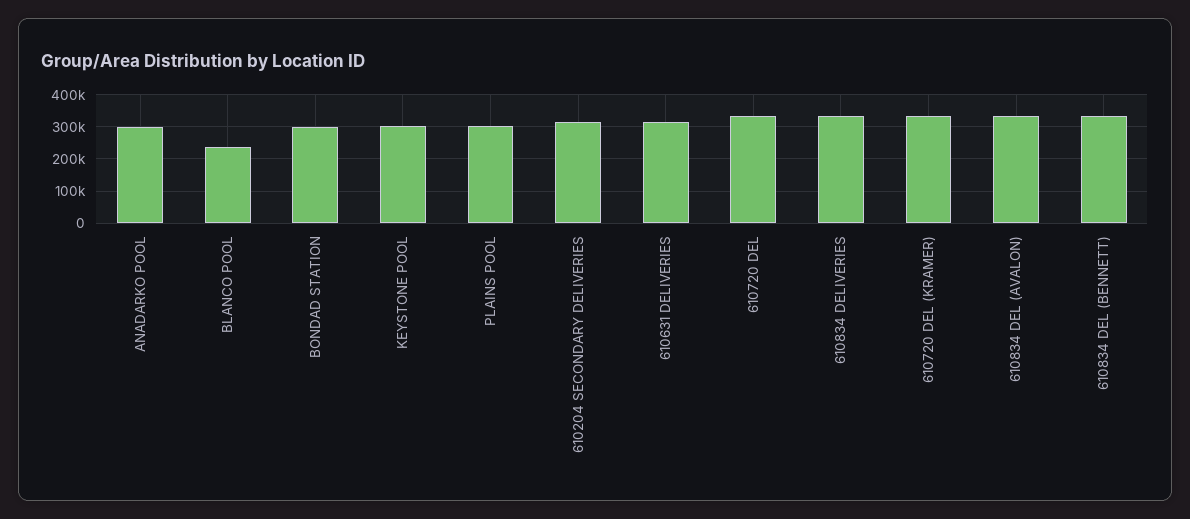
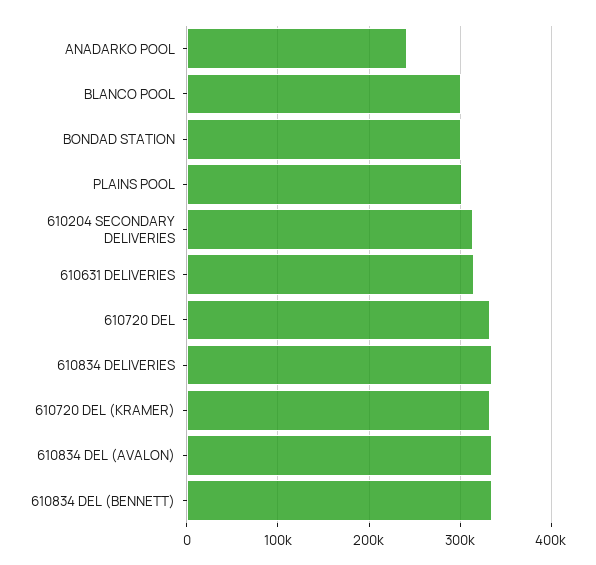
  {
-   "ANADARKO POOL": 300000,
+   "ANADARKO POOL": 240000,
-   "BLANCO POOL": 240000,
+   "BLANCO POOL": 300000,
    "BONDAD STATION": 300000,
-   "KEYSTONE POOL": 300000,
    "PLAINS POOL": 300000,
    "610204 SECONDARY DELIVERIES": 310000,
    "610631 DELIVERIES": 310000,
    "610720 DEL": 330000,
    "610834 DELIVERIES": 330000,
    "610720 DEL (KRAMER)": 330000,
    "610834 DEL (AVALON)": 330000,
    "610834 DEL (BENNETT)": 330000
  }

